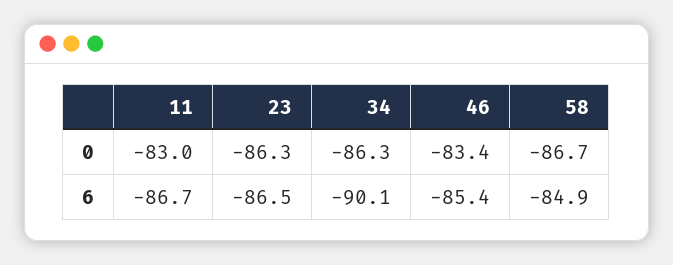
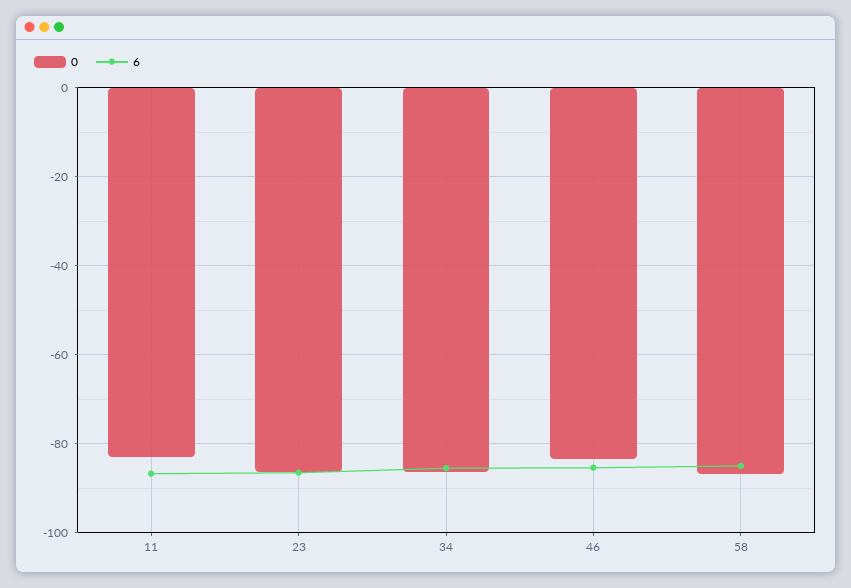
  {
    "0": {
      "11": -83,
      "23": -86.3,
      "34": -86.3,
      "46": -83.4,
      "58": -86.7
    },
    "6": {
      "11": -86.7,
      "23": -86.5,
-     "34": -90.1,
+     "34": -86,
      "46": -85.4,
      "58": -84.9
    }
  }

